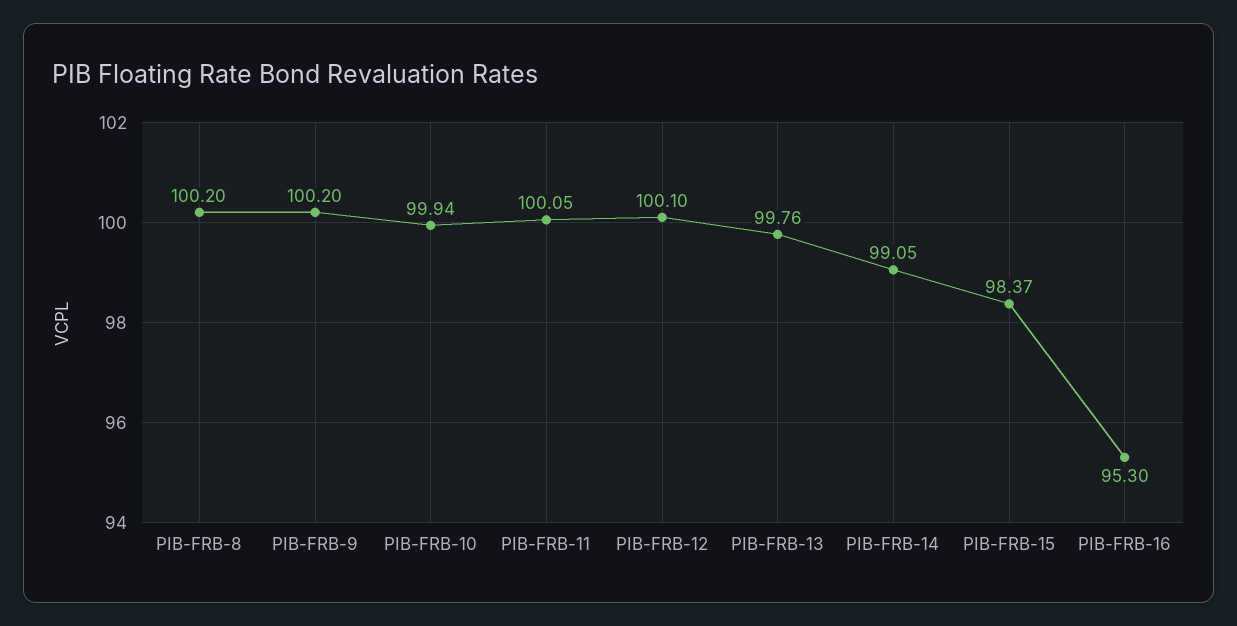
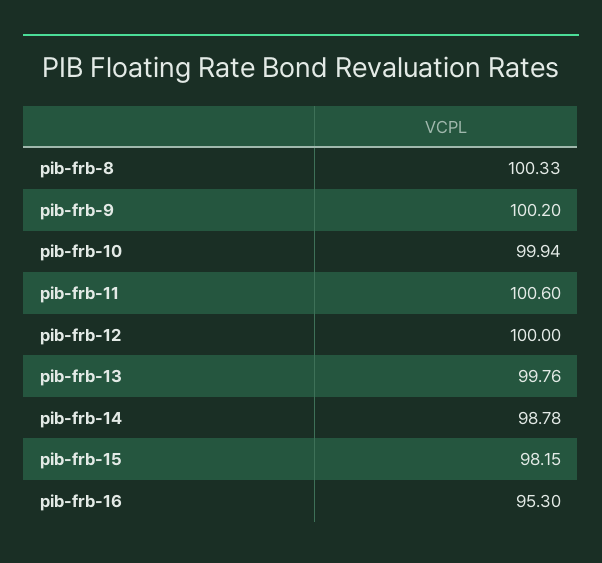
  {
-   "PIB-FRB-8": 100.2,
+   "PIB-FRB-8": 100.33,
    "PIB-FRB-9": 100.2,
    "PIB-FRB-10": 99.94,
-   "PIB-FRB-11": 100.05,
+   "PIB-FRB-11": 100.6,
-   "PIB-FRB-12": 100.1,
+   "PIB-FRB-12": 100,
    "PIB-FRB-13": 99.76,
-   "PIB-FRB-14": 99.05,
+   "PIB-FRB-14": 98.78,
-   "PIB-FRB-15": 98.37,
+   "PIB-FRB-15": 98.15,
    "PIB-FRB-16": 95.3
  }

